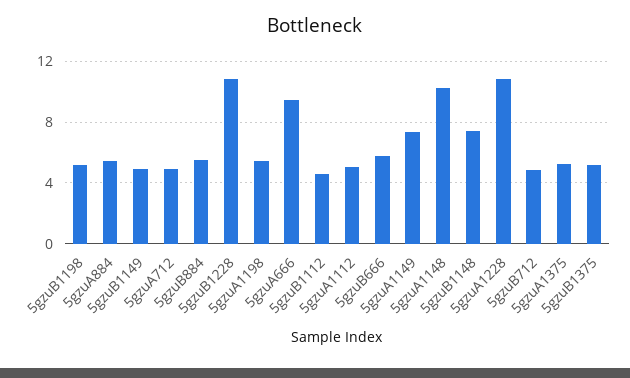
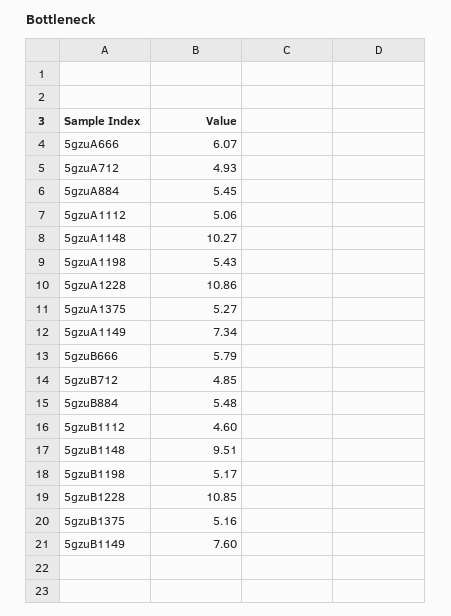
  {
    "5gzuB1198": 5.17,
    "5gzuA884": 5.45,
-   "5gzuB1149": 5,
+   "5gzuB1149": 7.6,
    "5gzuA712": 4.93,
    "5gzuB884": 5.48,
    "5gzuB1228": 10.85,
    "5gzuA1198": 5.43,
-   "5gzuA666": 9.5,
+   "5gzuA666": 6.07,
    "5gzuB1112": 4.6,
    "5gzuA1112": 5.06,
    "5gzuB666": 5.79,
    "5gzuA1149": 7.34,
    "5gzuA1148": 10.27,
-   "5gzuB1148": 7.5,
+   "5gzuB1148": 9.51,
    "5gzuA1228": 10.86,
    "5gzuB712": 4.85,
    "5gzuA1375": 5.27,
    "5gzuB1375": 5.16
  }

